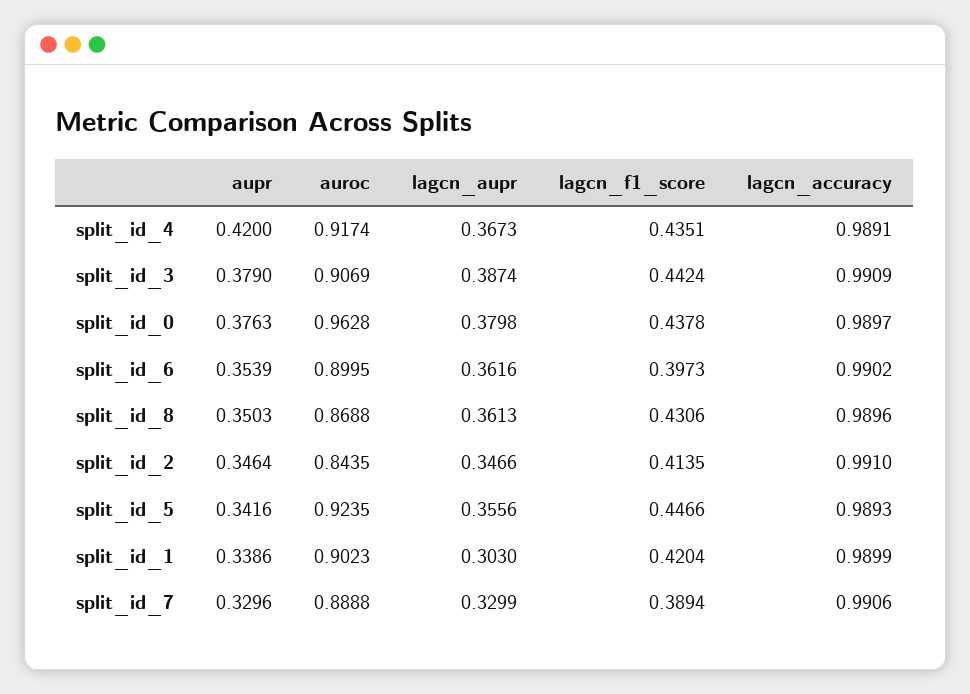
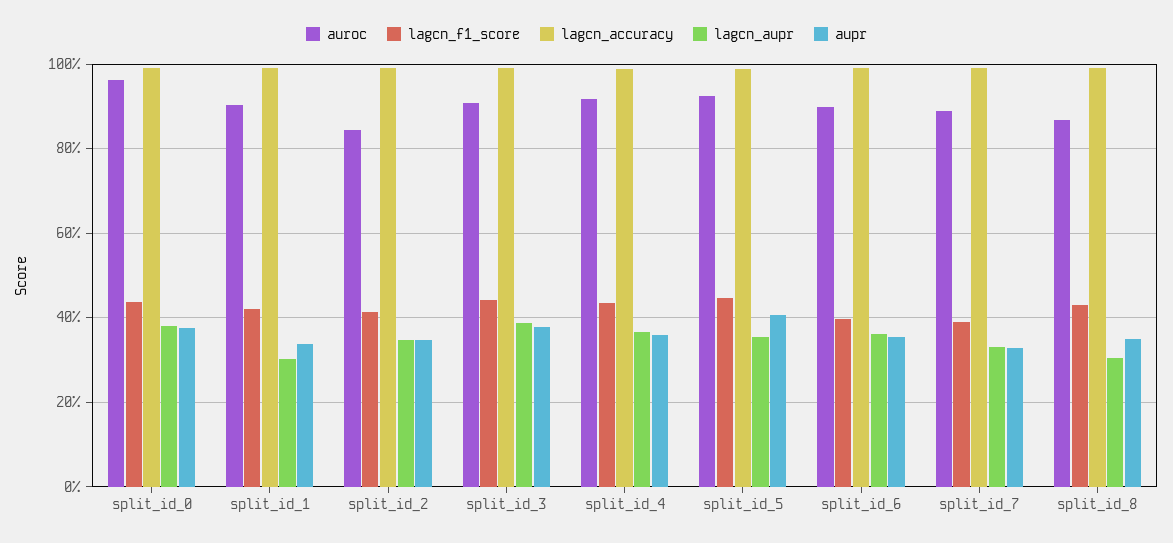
  {
    "aupr": {
-     "split_id_4": 0.42,
+     "split_id_4": 0.36,
      "split_id_3": 0.379,
      "split_id_0": 0.3763,
      "split_id_6": 0.3539,
      "split_id_8": 0.3503,
      "split_id_2": 0.3464,
-     "split_id_5": 0.3416,
+     "split_id_5": 0.4,
      "split_id_1": 0.3386,
      "split_id_7": 0.3296
    },
    "auroc": {
      "split_id_4": 0.9174,
      "split_id_3": 0.9069,
      "split_id_0": 0.9628,
      "split_id_6": 0.8995,
      "split_id_8": 0.8688,
      "split_id_2": 0.8435,
      "split_id_5": 0.9235,
      "split_id_1": 0.9023,
      "split_id_7": 0.8888
    },
    "lagcn_aupr": {
      "split_id_4": 0.3673,
      "split_id_3": 0.3874,
      "split_id_0": 0.3798,
      "split_id_6": 0.3616,
-     "split_id_8": 0.3613,
+     "split_id_8": 0.3,
      "split_id_2": 0.3466,
      "split_id_5": 0.3556,
      "split_id_1": 0.303,
      "split_id_7": 0.3299
    },
    "lagcn_f1_score": {
      "split_id_4": 0.4351,
      "split_id_3": 0.4424,
      "split_id_0": 0.4378,
      "split_id_6": 0.3973,
      "split_id_8": 0.4306,
      "split_id_2": 0.4135,
      "split_id_5": 0.4466,
      "split_id_1": 0.4204,
      "split_id_7": 0.3894
    },
    "lagcn_accuracy": {
      "split_id_4": 0.9891,
      "split_id_3": 0.9909,
      "split_id_0": 0.9897,
      "split_id_6": 0.9902,
      "split_id_8": 0.9896,
      "split_id_2": 0.991,
      "split_id_5": 0.9893,
      "split_id_1": 0.9899,
      "split_id_7": 0.9906
    }
  }

